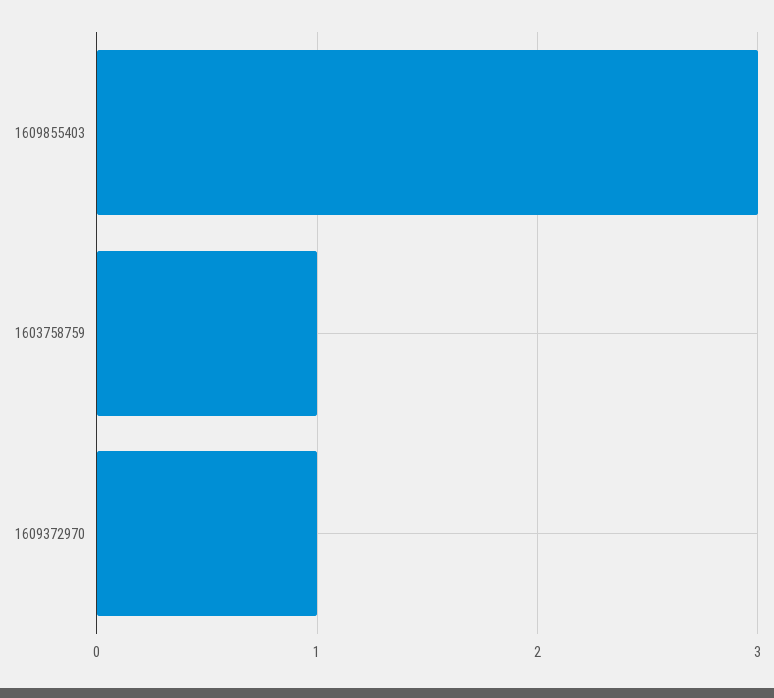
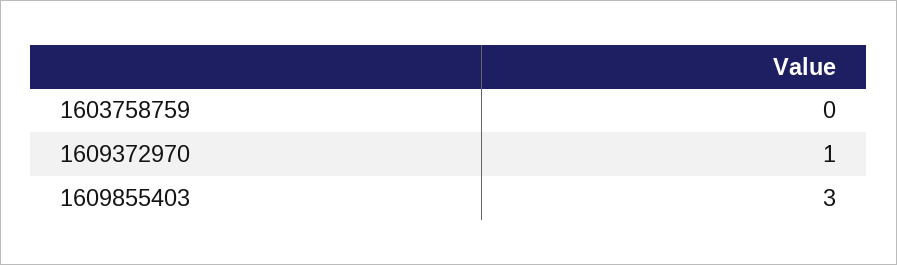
  {
    "1609855403": 3,
-   "1603758759": 1,
+   "1603758759": 0,
    "1609372970": 1
  }

